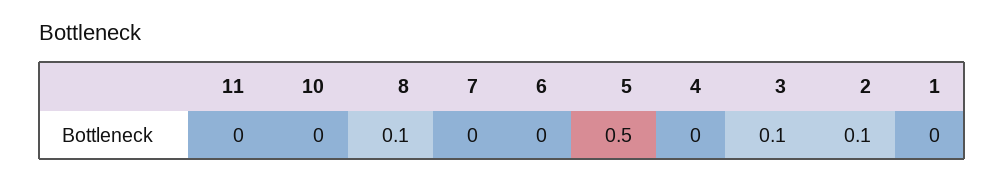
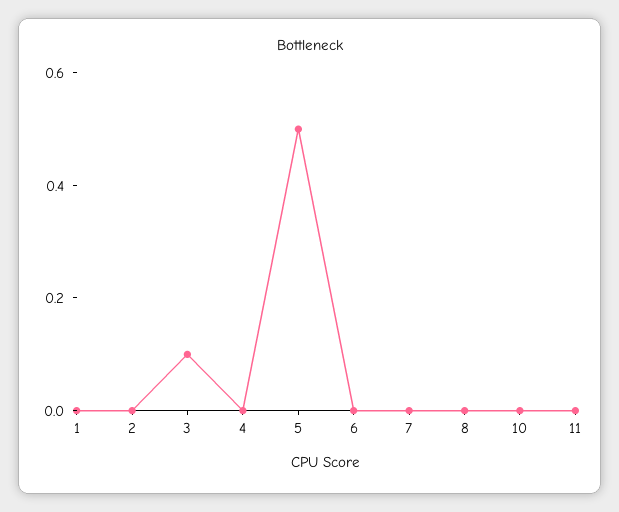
  {
    "11": 0,
    "10": 0,
-   "8": 0.1,
+   "8": 0,
    "7": 0,
    "6": 0,
    "5": 0.5,
    "4": 0,
    "3": 0.1,
-   "2": 0.1,
+   "2": 0,
    "1": 0
  }

